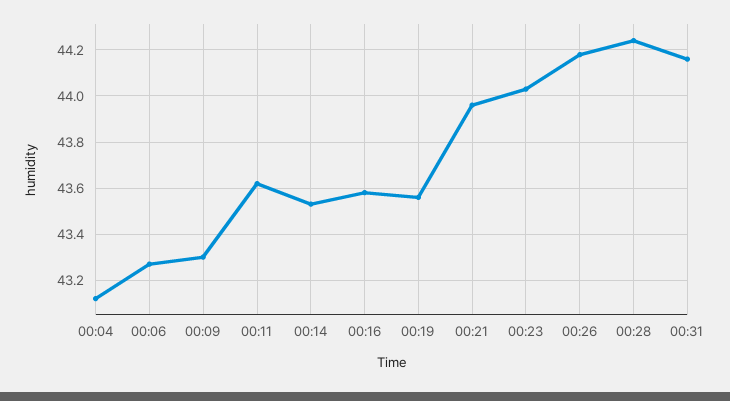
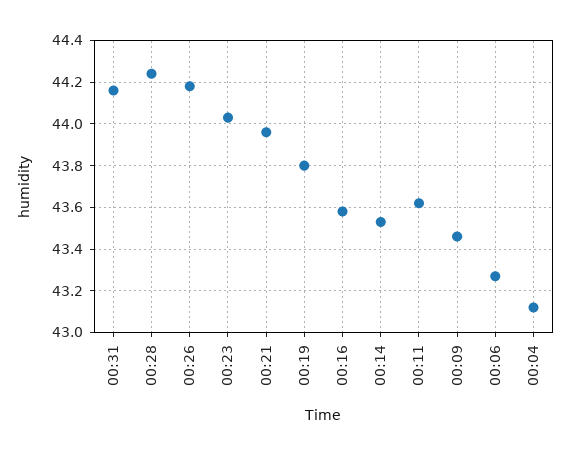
  {
    "00:04": 43.1,
    "00:06": 43.25,
-   "00:09": 43.3,
+   "00:09": 43.45,
    "00:11": 43.6,
    "00:14": 43.55,
    "00:16": 43.6,
-   "00:19": 43.55,
+   "00:19": 43.8,
    "00:21": 43.95,
    "00:23": 44.05,
    "00:26": 44.2,
    "00:28": 44.25,
    "00:31": 44.15
  }

